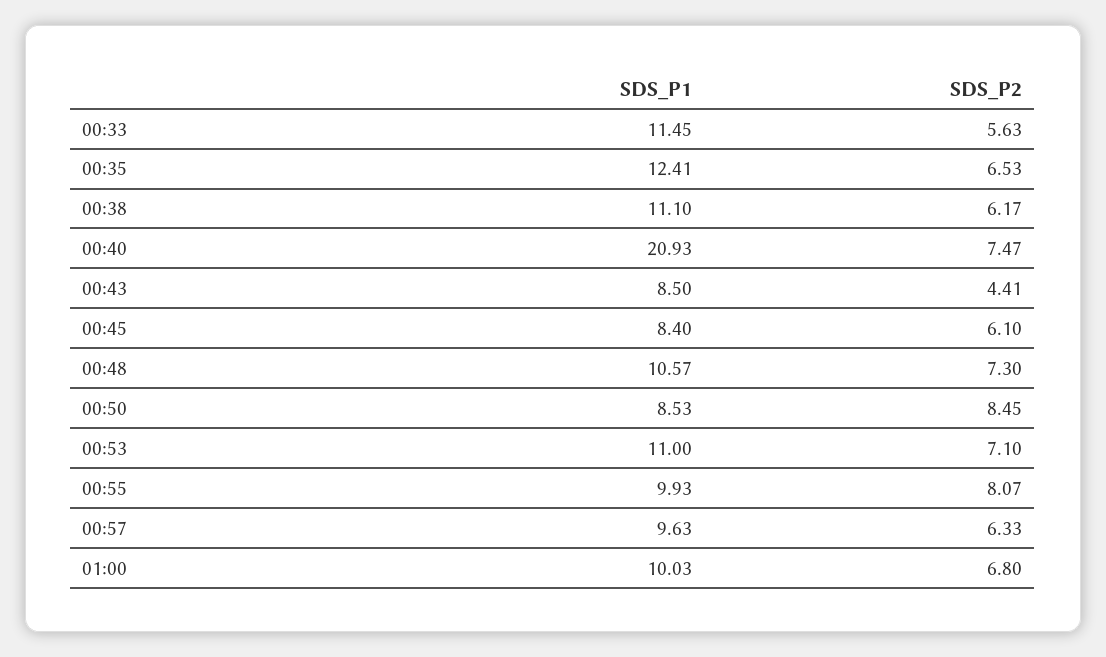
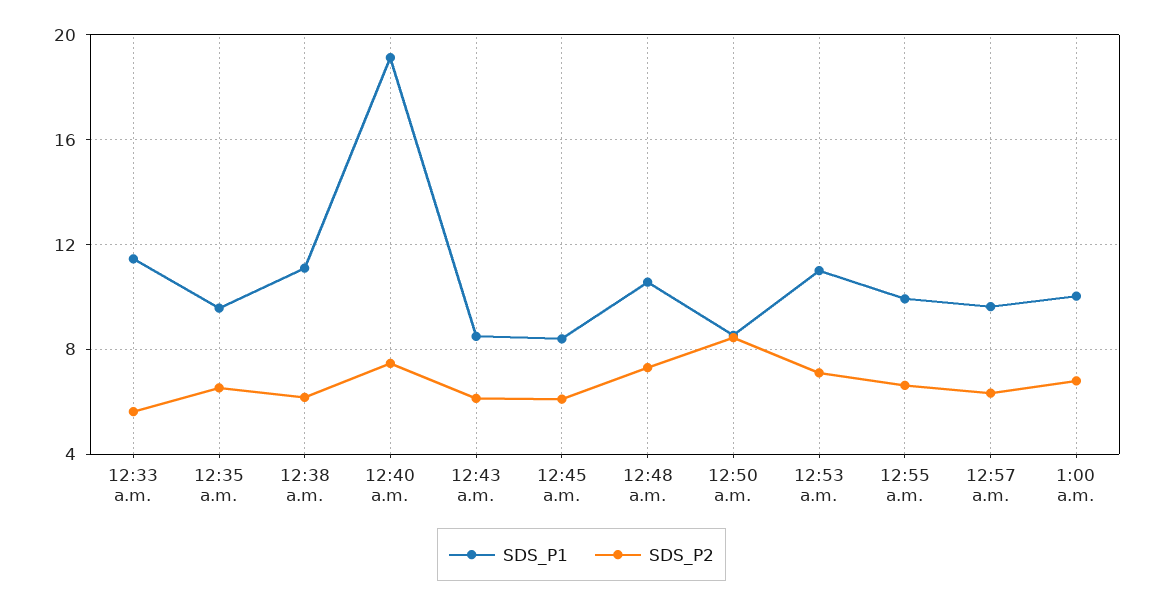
  {
    "SDS_P1": {
      "00:33": 11.45,
-     "00:35": 12.41,
+     "00:35": 9.5,
      "00:38": 11.1,
-     "00:40": 20.93,
+     "00:40": 19,
      "00:43": 8.5,
      "00:45": 8.4,
      "00:48": 10.57,
      "00:50": 8.53,
      "00:53": 11,
      "00:55": 9.93,
      "00:57": 9.63,
      "01:00": 10.03
    },
    "SDS_P2": {
      "00:33": 5.63,
      "00:35": 6.53,
      "00:38": 6.17,
      "00:40": 7.47,
-     "00:43": 4.41,
+     "00:43": 6,
      "00:45": 6.1,
      "00:48": 7.3,
      "00:50": 8.45,
      "00:53": 7.1,
-     "00:55": 8.07,
+     "00:55": 6.5,
      "00:57": 6.33,
      "01:00": 6.8
    }
  }

